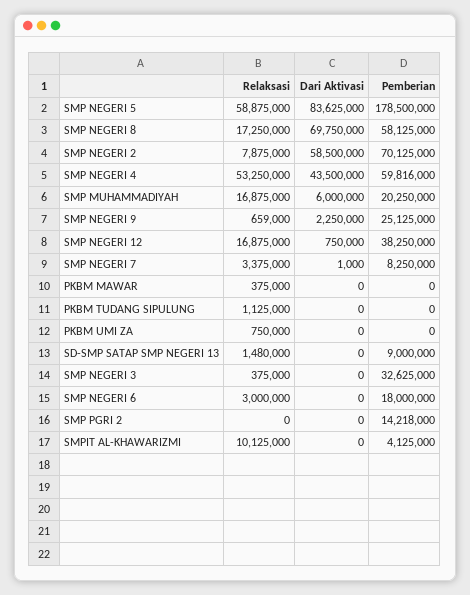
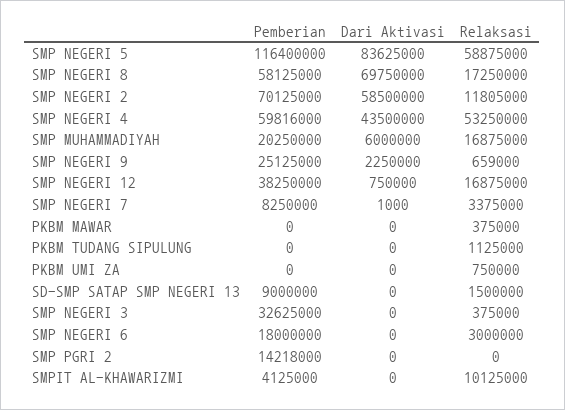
  {
    "Relaksasi": {
      "SMP NEGERI 5": 58875000,
      "SMP NEGERI 8": 17250000,
-     "SMP NEGERI 2": 7875000,
+     "SMP NEGERI 2": 11805000,
      "SMP NEGERI 4": 53250000,
      "SMP MUHAMMADIYAH": 16875000,
      "SMP NEGERI 9": 659000,
      "SMP NEGERI 12": 16875000,
      "SMP NEGERI 7": 3375000,
      "PKBM MAWAR": 375000,
      "PKBM TUDANG SIPULUNG": 1125000,
      "PKBM UMI ZA": 750000,
-     "SD-SMP SATAP SMP NEGERI 13": 1480000,
+     "SD-SMP SATAP SMP NEGERI 13": 1500000,
      "SMP NEGERI 3": 375000,
      "SMP NEGERI 6": 3000000,
      "SMP PGRI 2": 0,
      "SMPIT AL-KHAWARIZMI": 10125000
    },
    "Dari Aktivasi": {
      "SMP NEGERI 5": 83625000,
      "SMP NEGERI 8": 69750000,
      "SMP NEGERI 2": 58500000,
      "SMP NEGERI 4": 43500000,
      "SMP MUHAMMADIYAH": 6000000,
      "SMP NEGERI 9": 2250000,
      "SMP NEGERI 12": 750000,
      "SMP NEGERI 7": 1000,
      "PKBM MAWAR": 0,
      "PKBM TUDANG SIPULUNG": 0,
      "PKBM UMI ZA": 0,
      "SD-SMP SATAP SMP NEGERI 13": 0,
      "SMP NEGERI 3": 0,
      "SMP NEGERI 6": 0,
      "SMP PGRI 2": 0,
      "SMPIT AL-KHAWARIZMI": 0
    },
    "Pemberian": {
-     "SMP NEGERI 5": 178500000,
+     "SMP NEGERI 5": 116400000,
      "SMP NEGERI 8": 58125000,
      "SMP NEGERI 2": 70125000,
      "SMP NEGERI 4": 59816000,
      "SMP MUHAMMADIYAH": 20250000,
      "SMP NEGERI 9": 25125000,
      "SMP NEGERI 12": 38250000,
      "SMP NEGERI 7": 8250000,
      "PKBM MAWAR": 0,
      "PKBM TUDANG SIPULUNG": 0,
      "PKBM UMI ZA": 0,
      "SD-SMP SATAP SMP NEGERI 13": 9000000,
      "SMP NEGERI 3": 32625000,
      "SMP NEGERI 6": 18000000,
      "SMP PGRI 2": 14218000,
      "SMPIT AL-KHAWARIZMI": 4125000
    }
  }

